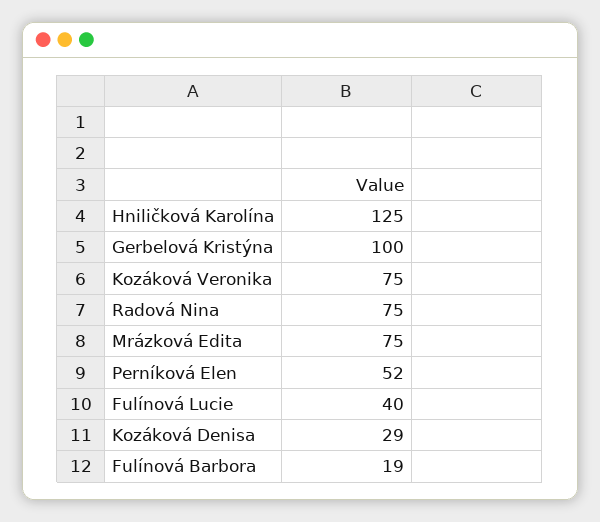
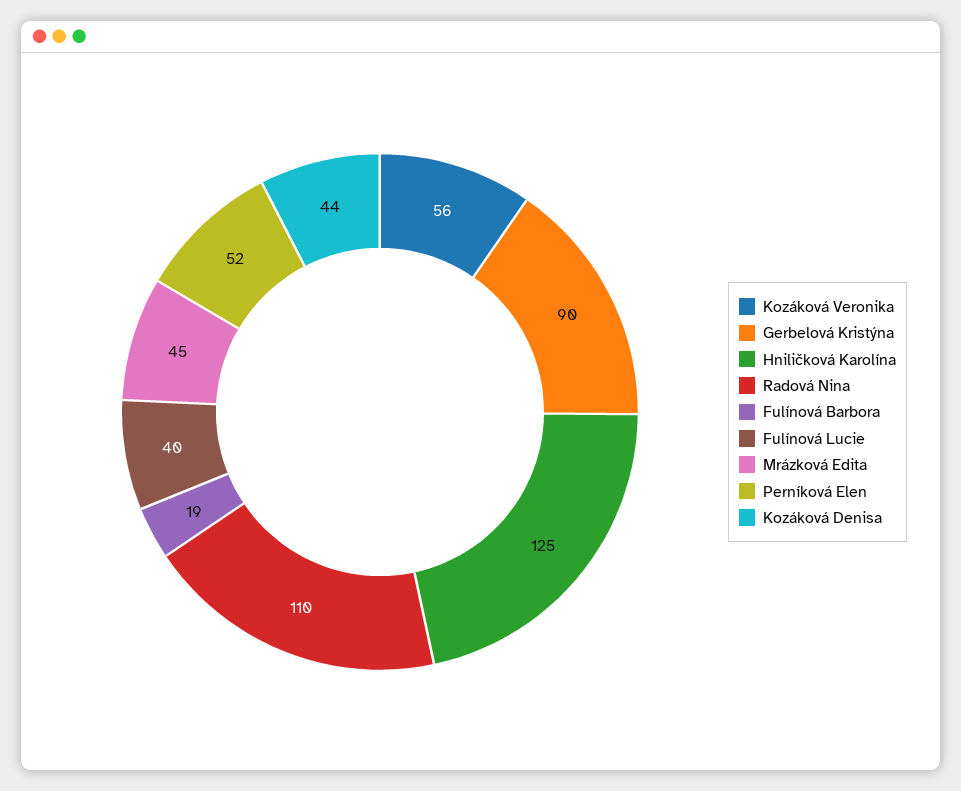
  {
    "Hniličková Karolína": 125,
-   "Gerbelová Kristýna": 100,
+   "Gerbelová Kristýna": 90,
-   "Kozáková Veronika": 75,
+   "Kozáková Veronika": 56,
-   "Radová Nina": 75,
+   "Radová Nina": 110,
-   "Mrázková Edita": 75,
+   "Mrázková Edita": 45,
    "Perníková Elen": 52,
    "Fulínová Lucie": 40,
-   "Kozáková Denisa": 29,
+   "Kozáková Denisa": 44,
    "Fulínová Barbora": 19
  }

